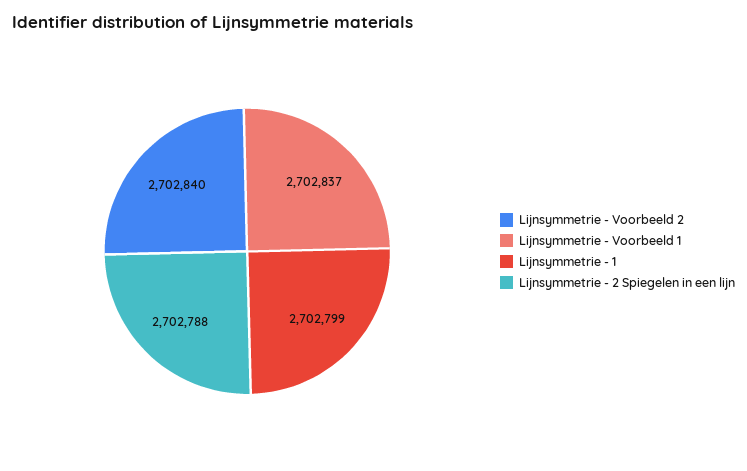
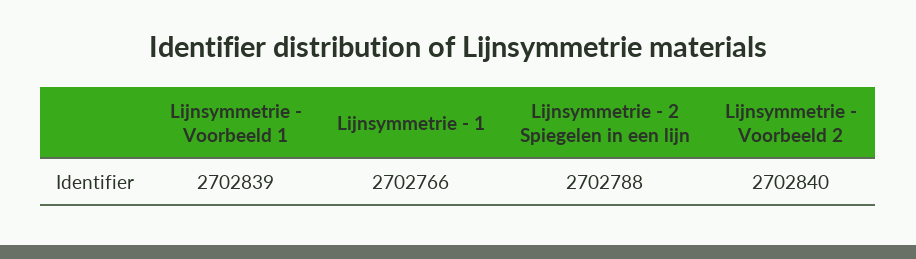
  {
    "Lijnsymmetrie - Voorbeeld 2": 2702840,
-   "Lijnsymmetrie - Voorbeeld 1": 2702837,
+   "Lijnsymmetrie - Voorbeeld 1": 2702839,
-   "Lijnsymmetrie - 1": 2702799,
+   "Lijnsymmetrie - 1": 2702766,
    "Lijnsymmetrie - 2 Spiegelen in een lijn": 2702788
  }

